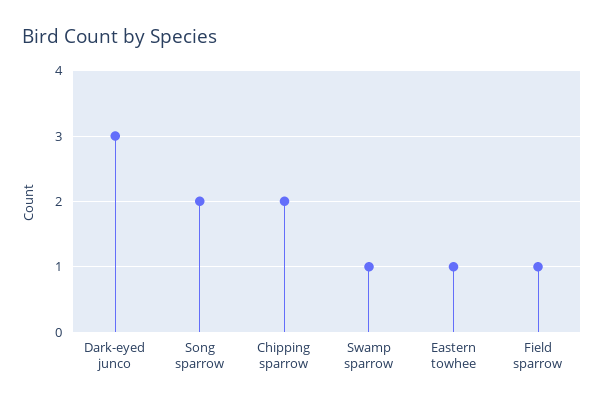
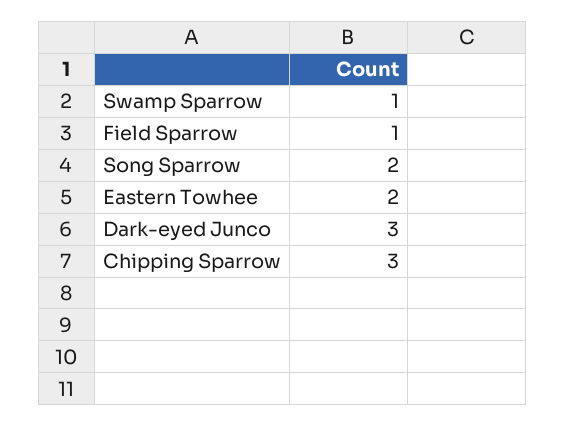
  {
    "Dark-eyed junco": 3,
    "Song sparrow": 2,
-   "Chipping sparrow": 2,
+   "Chipping sparrow": 3,
    "Swamp sparrow": 1,
-   "Eastern towhee": 1,
+   "Eastern towhee": 2,
    "Field sparrow": 1
  }

